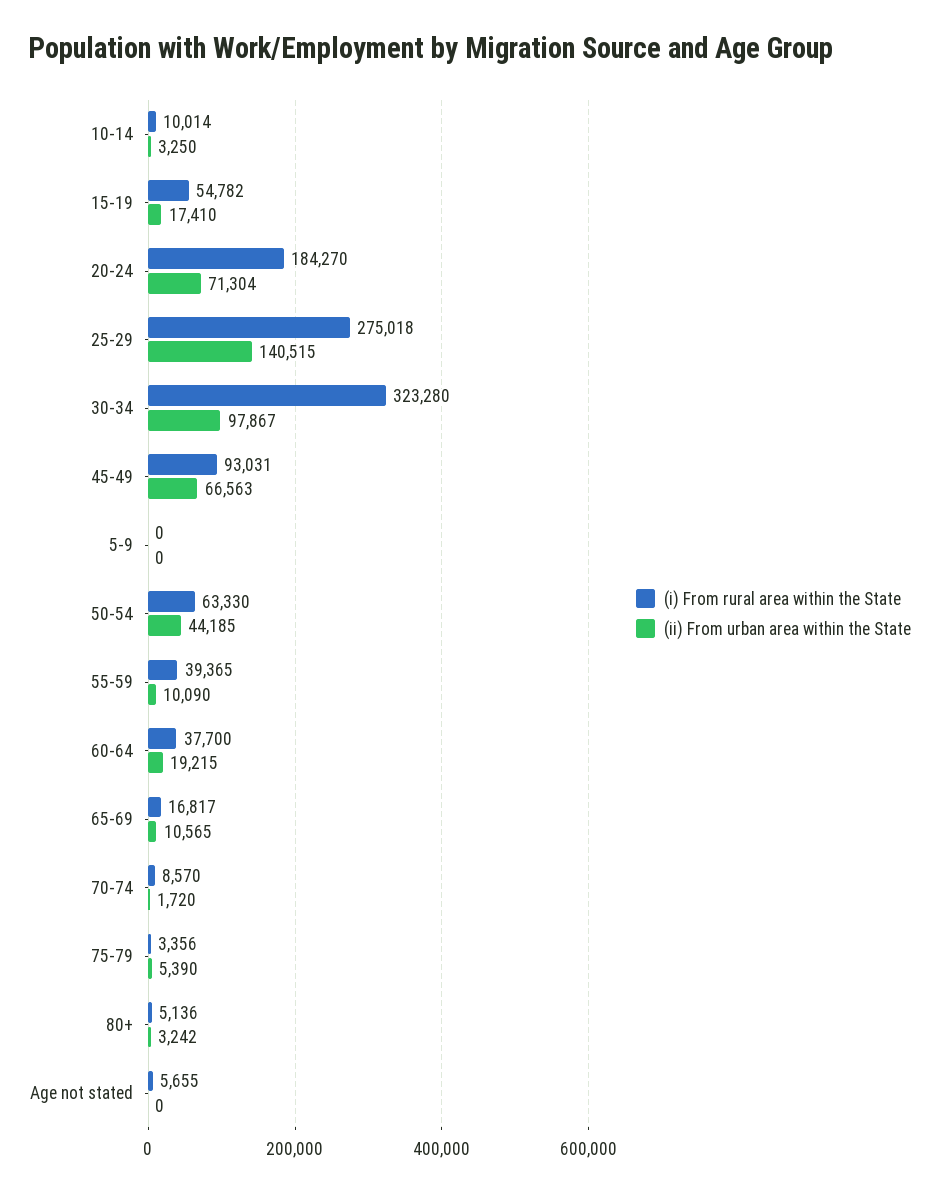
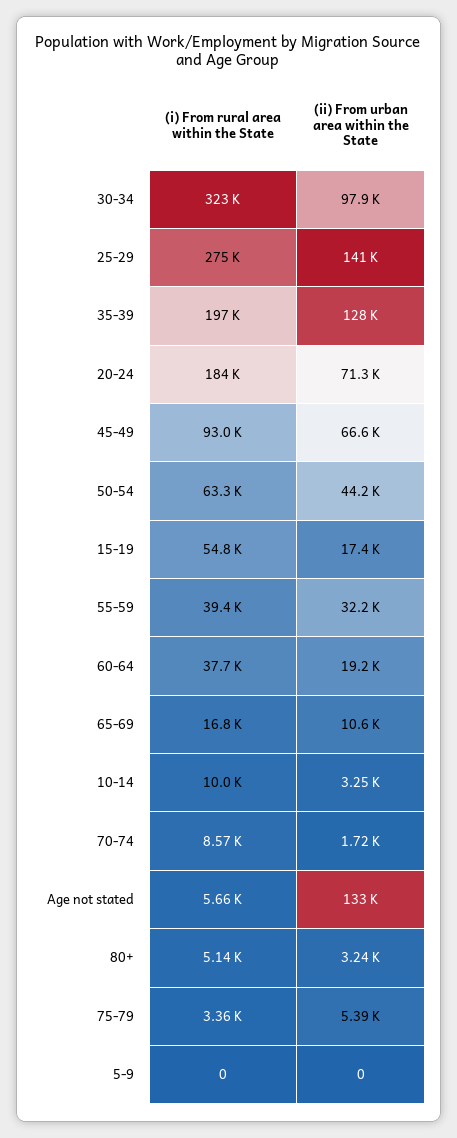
  {
    "(i) From rural area within the State": {
      "10-14": 10014,
      "15-19": 54782,
      "20-24": 184270,
      "25-29": 275018,
      "30-34": 323280,
      "45-49": 93031,
      "5-9": 0,
      "50-54": 63330,
      "55-59": 39365,
      "60-64": 37700,
      "65-69": 16817,
      "70-74": 8570,
      "75-79": 3356,
      "80+": 5136,
-     "Age not stated": 5655
+     "Age not stated": 5655,
+     "35-39": 197000
    },
    "(ii) From urban area within the State": {
      "10-14": 3250,
      "15-19": 17410,
      "20-24": 71304,
      "25-29": 140515,
      "30-34": 97867,
      "45-49": 66563,
      "5-9": 0,
      "50-54": 44185,
-     "55-59": 10090,
+     "55-59": 32200,
      "60-64": 19215,
      "65-69": 10565,
      "70-74": 1720,
      "75-79": 5390,
      "80+": 3242,
-     "Age not stated": 0
+     "Age not stated": 133000,
+     "35-39": 128000
    }
  }

